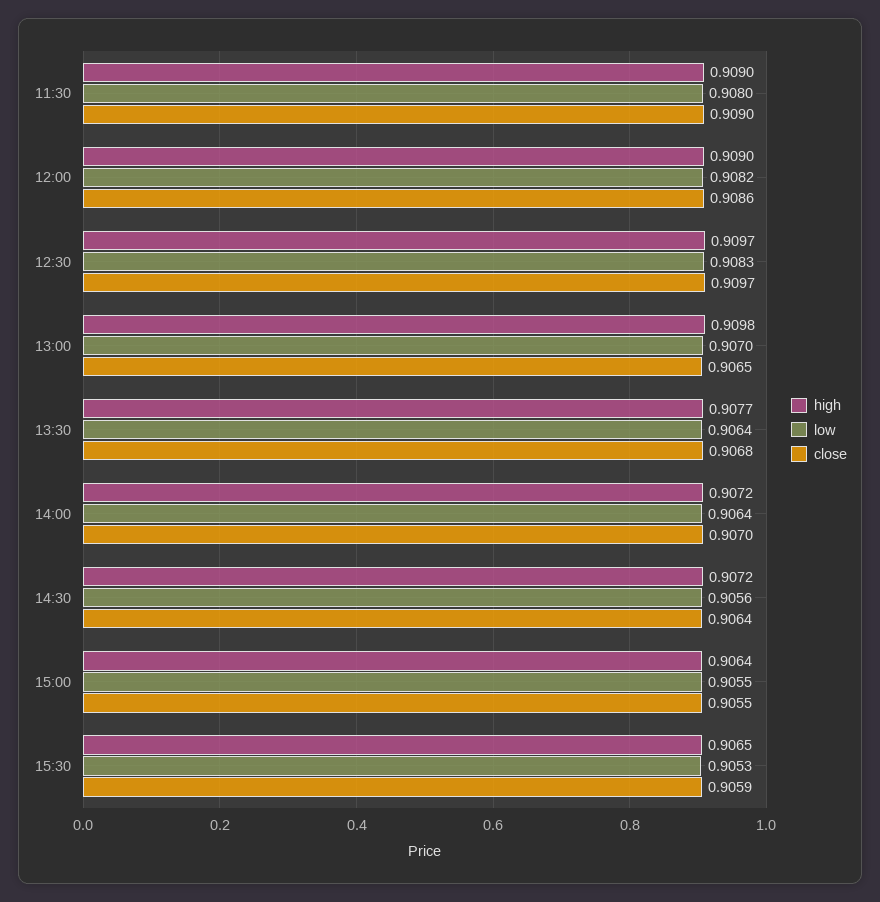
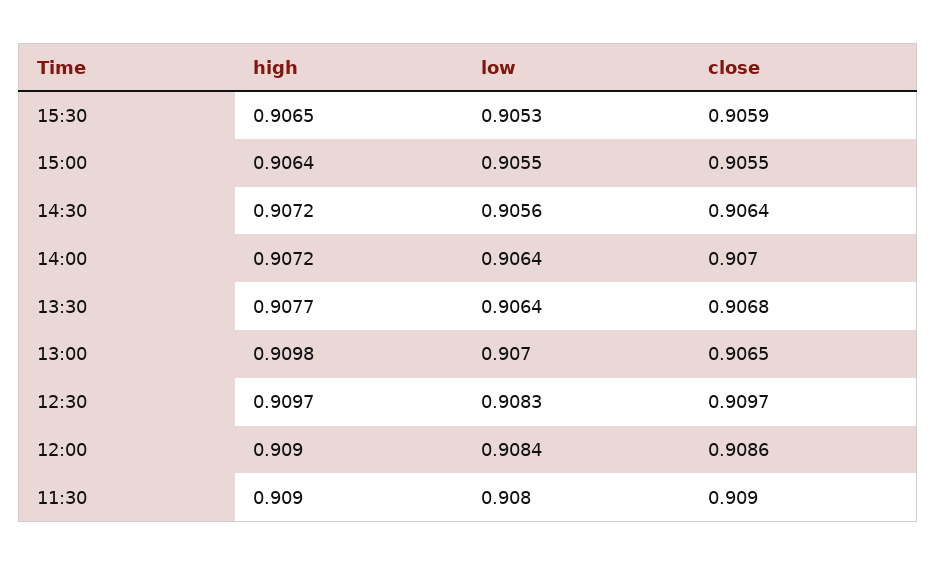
  {
    "high": {
      "11:30": 0.909,
      "12:00": 0.909,
      "12:30": 0.9097,
      "13:00": 0.9098,
      "13:30": 0.9077,
      "14:00": 0.9072,
      "14:30": 0.9072,
      "15:00": 0.9064,
      "15:30": 0.9065
    },
    "low": {
      "11:30": 0.908,
-     "12:00": 0.9082,
+     "12:00": 0.9084,
      "12:30": 0.9083,
      "13:00": 0.907,
      "13:30": 0.9064,
      "14:00": 0.9064,
      "14:30": 0.9056,
      "15:00": 0.9055,
      "15:30": 0.9053
    },
    "close": {
      "11:30": 0.909,
      "12:00": 0.9086,
      "12:30": 0.9097,
      "13:00": 0.9065,
      "13:30": 0.9068,
      "14:00": 0.907,
      "14:30": 0.9064,
      "15:00": 0.9055,
      "15:30": 0.9059
    }
  }

